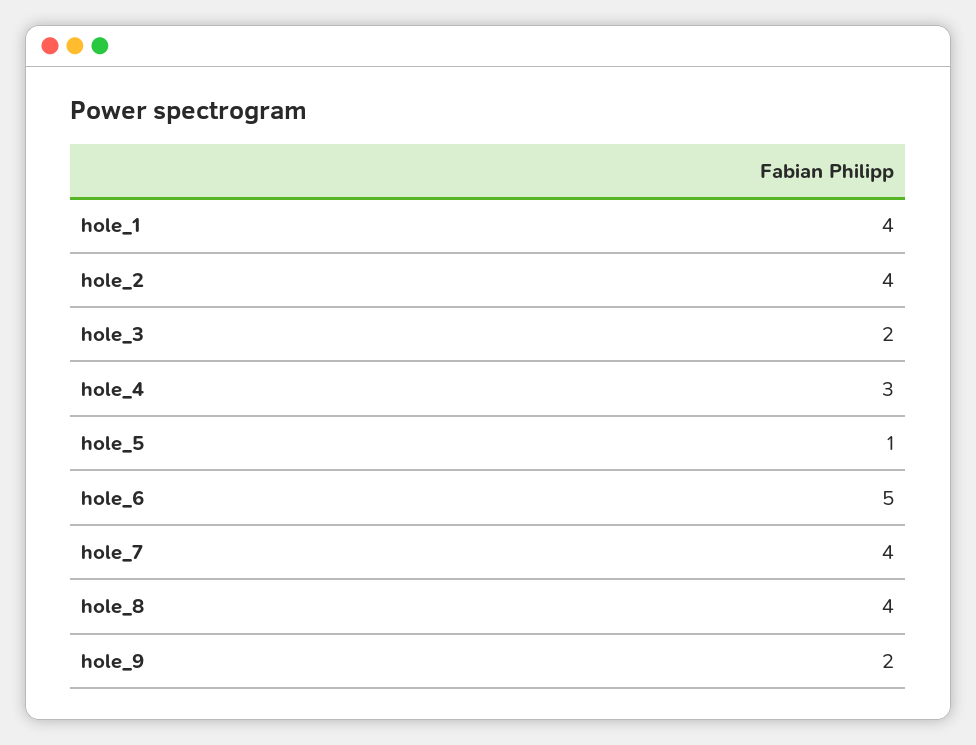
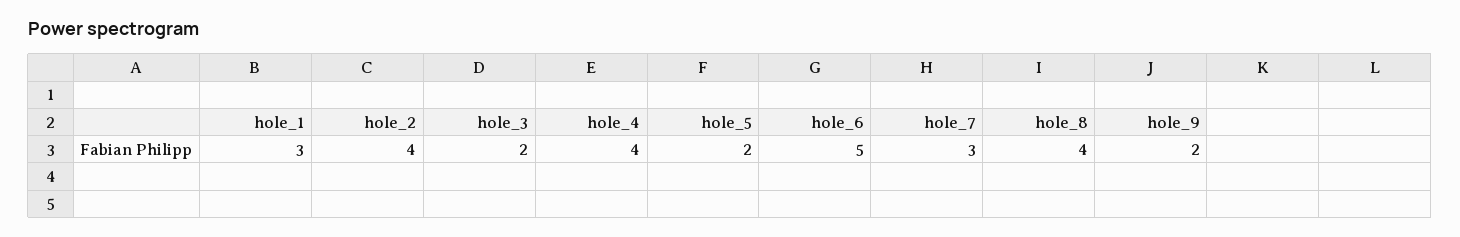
  {
-   "hole_1": 4,
+   "hole_1": 3,
    "hole_2": 4,
    "hole_3": 2,
-   "hole_4": 3,
+   "hole_4": 4,
-   "hole_5": 1,
+   "hole_5": 2,
    "hole_6": 5,
-   "hole_7": 4,
+   "hole_7": 3,
    "hole_8": 4,
    "hole_9": 2
  }

